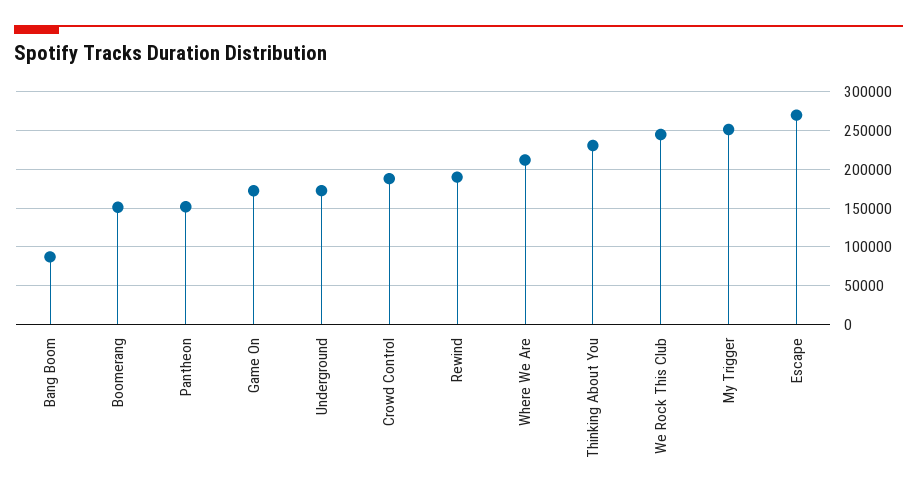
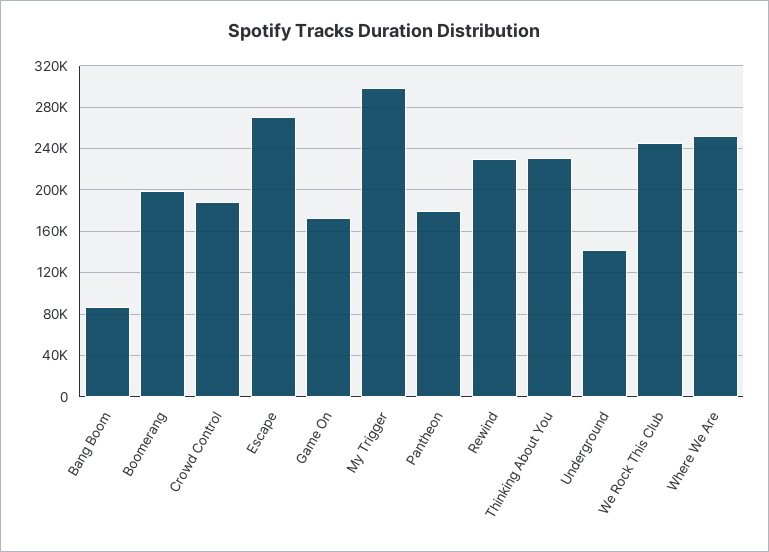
  {
    "Bang Boom": 90000,
-   "Boomerang": 150000,
+   "Boomerang": 200000,
-   "Pantheon": 150000,
+   "Pantheon": 180000,
    "Game On": 170000,
-   "Underground": 170000,
+   "Underground": 140000,
    "Crowd Control": 190000,
-   "Rewind": 190000,
+   "Rewind": 230000,
-   "Where We Are": 210000,
+   "Where We Are": 250000,
    "Thinking About You": 230000,
    "We Rock This Club": 250000,
-   "My Trigger": 250000,
+   "My Trigger": 300000,
    "Escape": 270000
  }

